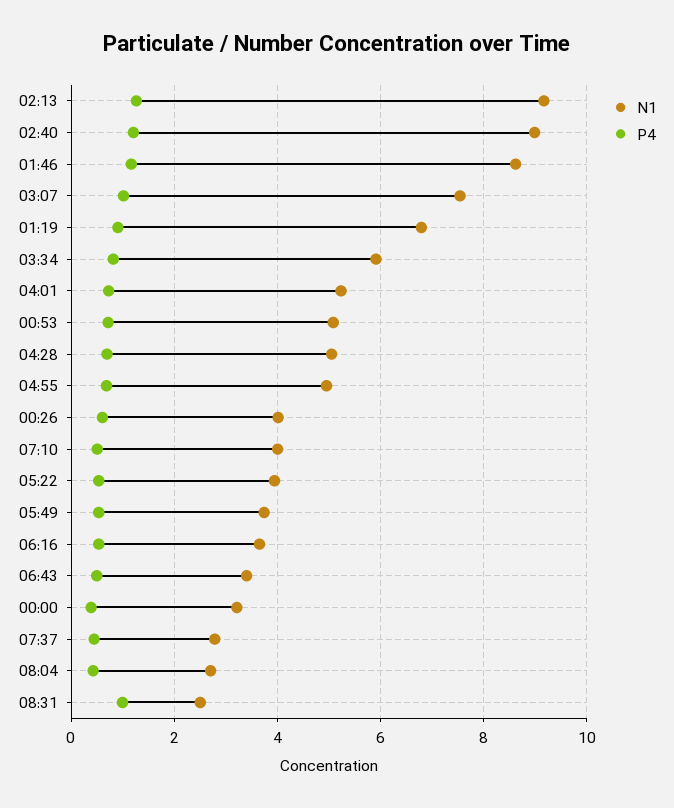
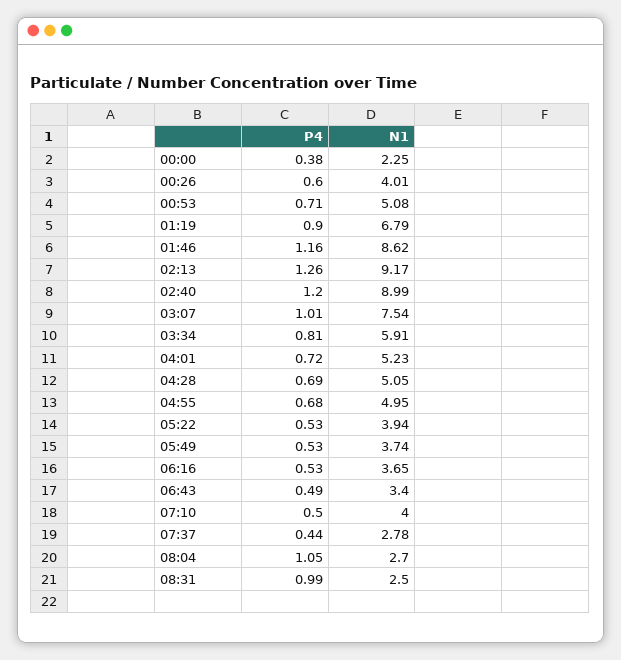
  {
    "N1": {
      "02:13": 9.17,
      "02:40": 8.99,
      "01:46": 8.62,
      "03:07": 7.54,
      "01:19": 6.79,
      "03:34": 5.91,
      "04:01": 5.23,
      "00:53": 5.08,
      "04:28": 5.05,
      "04:55": 4.95,
      "00:26": 4.01,
      "07:10": 4,
      "05:22": 3.94,
      "05:49": 3.74,
      "06:16": 3.65,
      "06:43": 3.4,
-     "00:00": 3.2,
+     "00:00": 2.25,
      "07:37": 2.78,
      "08:04": 2.7,
      "08:31": 2.5
    },
    "P4": {
      "02:13": 1.26,
      "02:40": 1.2,
      "01:46": 1.16,
      "03:07": 1.01,
      "01:19": 0.9,
      "03:34": 0.81,
      "04:01": 0.72,
      "00:53": 0.71,
      "04:28": 0.69,
      "04:55": 0.68,
      "00:26": 0.6,
      "07:10": 0.5,
      "05:22": 0.53,
      "05:49": 0.53,
      "06:16": 0.53,
      "06:43": 0.49,
      "00:00": 0.38,
      "07:37": 0.44,
-     "08:04": 0.4,
+     "08:04": 1.05,
      "08:31": 0.99
    }
  }

